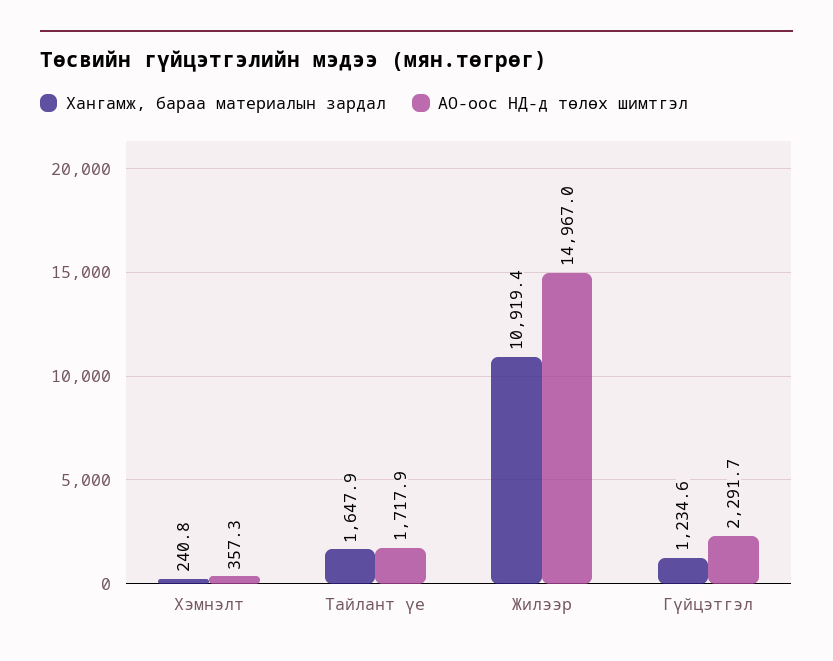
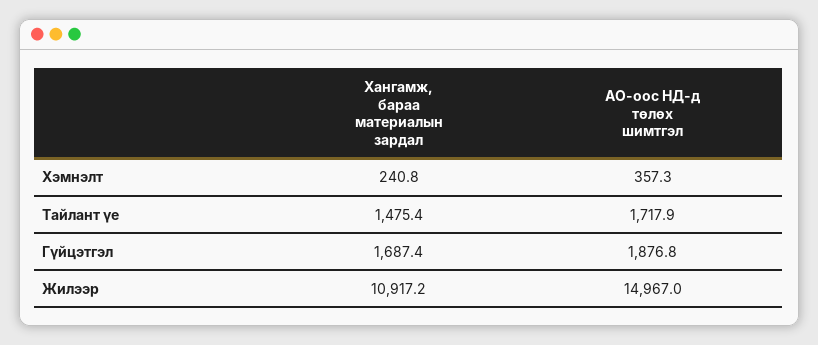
  {
    "Хангамж, бараа материалын зардал": {
      "Хэмнэлт": 240.8,
-     "Тайлант үе": 1647.9,
+     "Тайлант үе": 1475.4,
-     "Жилээр": 10919.4,
+     "Жилээр": 10917.2,
-     "Гүйцэтгэл": 1234.6
+     "Гүйцэтгэл": 1687.4
    },
    "АО-оос НД-д төлөх шимтгэл": {
      "Хэмнэлт": 357.3,
      "Тайлант үе": 1717.9,
      "Жилээр": 14967,
-     "Гүйцэтгэл": 2291.7
+     "Гүйцэтгэл": 1876.8
    }
  }

